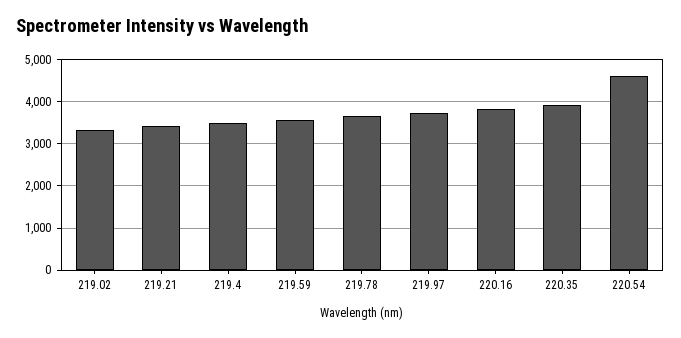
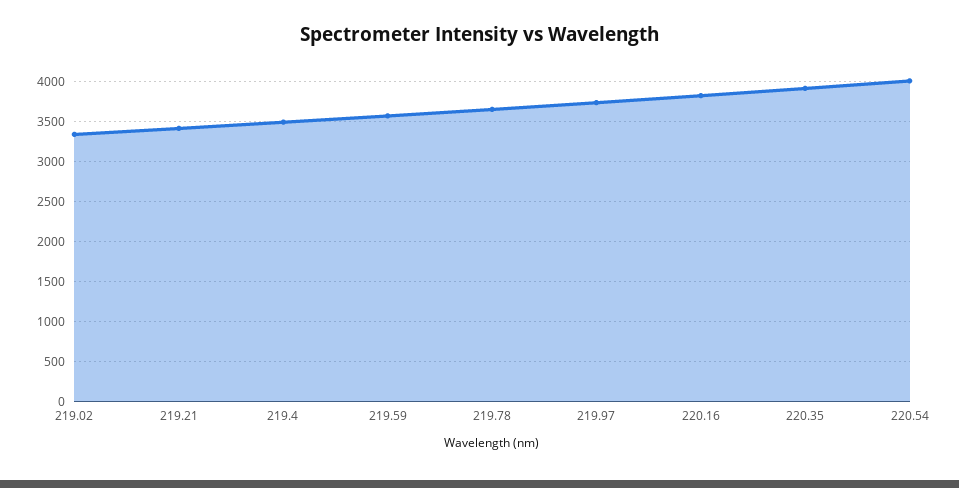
  {
    "219.02": 3300,
    "219.21": 3400,
    "219.4": 3500,
    "219.59": 3600,
    "219.78": 3700,
    "219.97": 3700,
    "220.16": 3800,
    "220.35": 3900,
-   "220.54": 4600
+   "220.54": 4000
  }

